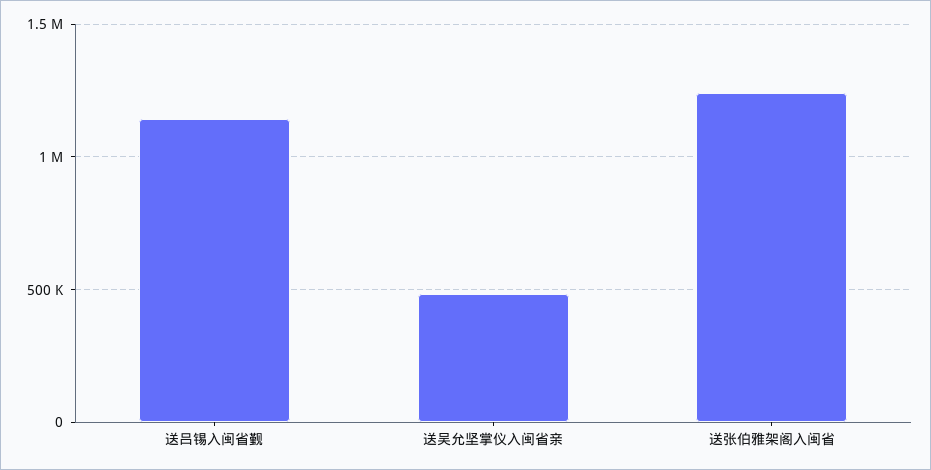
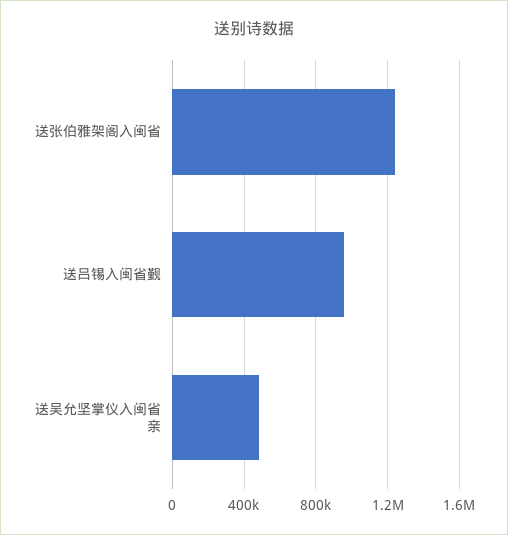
  {
-   "送吕锡入闽省觐": 1150000,
+   "送吕锡入闽省觐": 950000,
    "送吴允坚掌仪入闽省亲": 500000,
    "送张伯雅架阁入闽省": 1250000
  }

